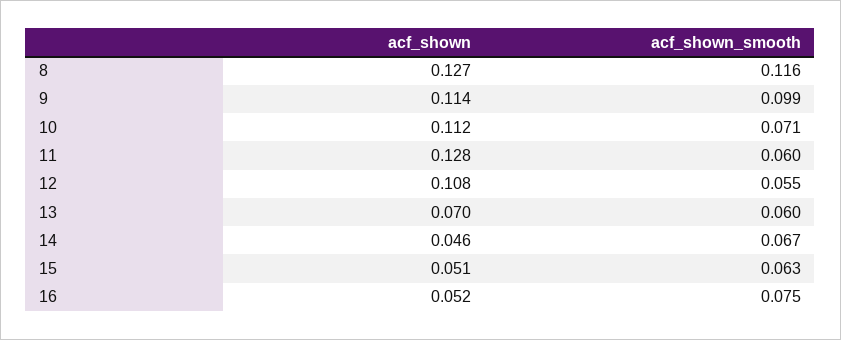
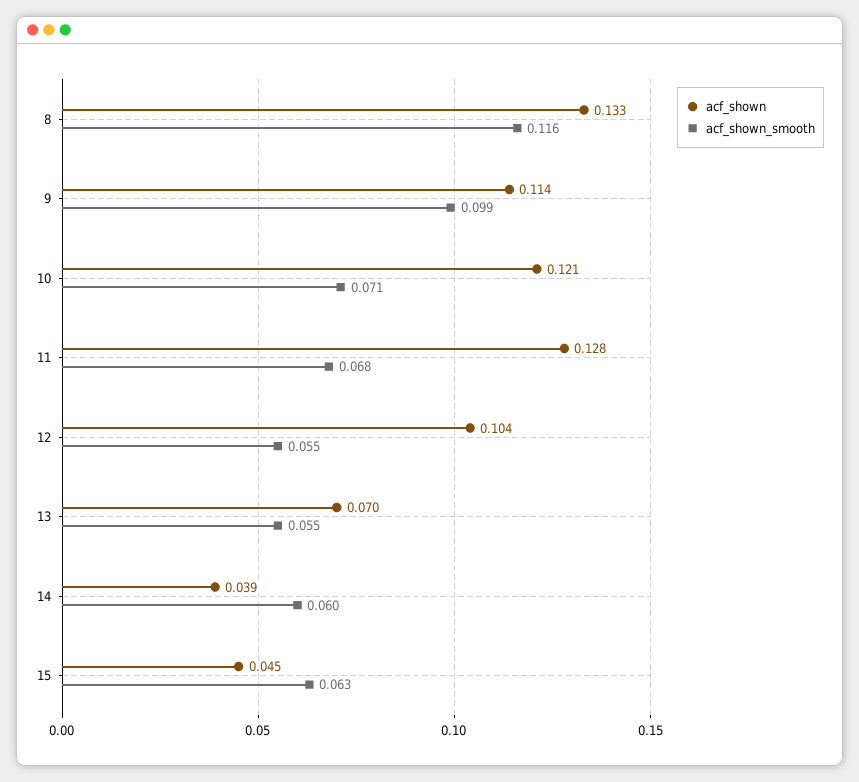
  {
    "acf_shown": {
-     "8": 0.127,
+     "8": 0.133,
      "9": 0.114,
-     "10": 0.112,
+     "10": 0.121,
      "11": 0.128,
-     "12": 0.108,
+     "12": 0.104,
      "13": 0.07,
-     "14": 0.046,
+     "14": 0.039,
-     "15": 0.051,
+     "15": 0.045
-     "16": 0.052
    },
    "acf_shown_smooth": {
      "8": 0.116,
      "9": 0.099,
      "10": 0.071,
-     "11": 0.06,
+     "11": 0.068,
      "12": 0.055,
-     "13": 0.06,
+     "13": 0.055,
-     "14": 0.067,
+     "14": 0.06,
-     "15": 0.063,
+     "15": 0.063
-     "16": 0.075
    }
  }

